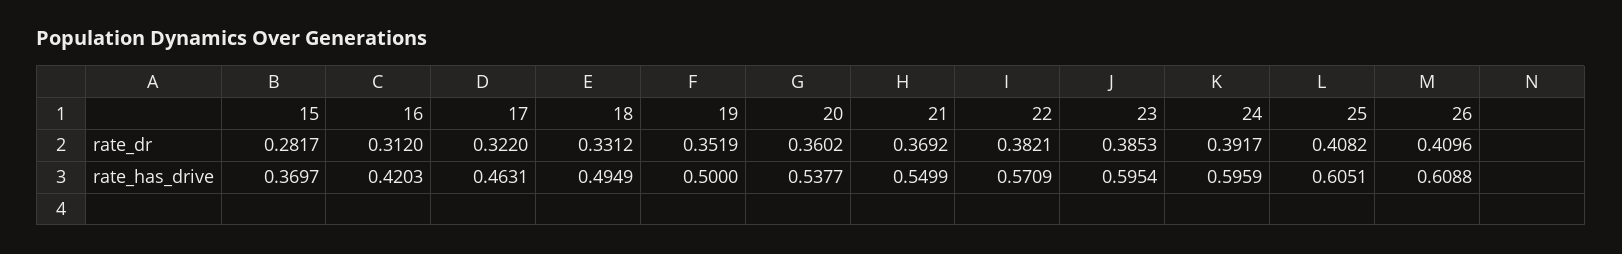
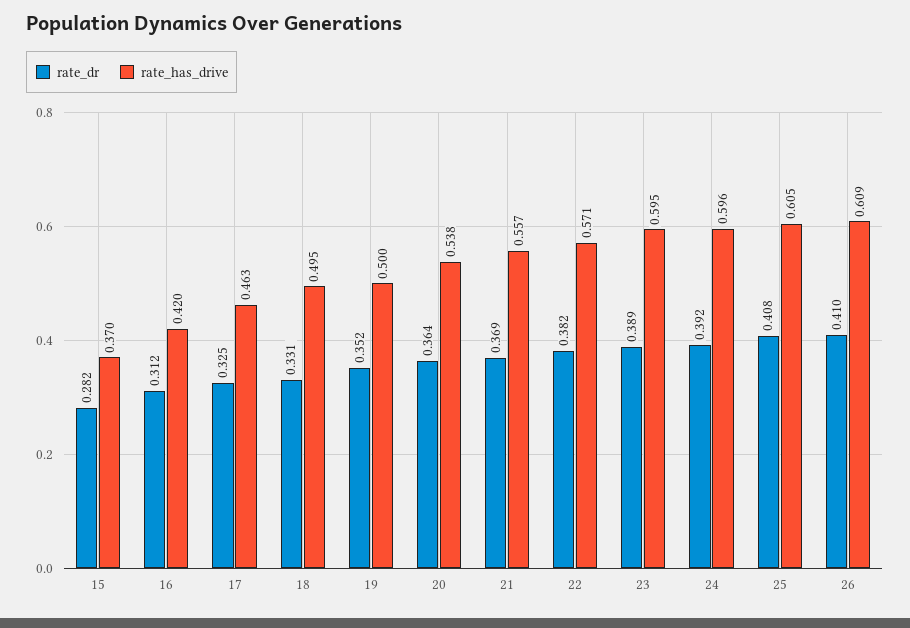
  {
    "rate_dr": {
      "15": 0.2817,
      "16": 0.312,
-     "17": 0.322,
+     "17": 0.325,
      "18": 0.3312,
      "19": 0.3519,
-     "20": 0.3602,
+     "20": 0.364,
      "21": 0.3692,
      "22": 0.3821,
-     "23": 0.3853,
+     "23": 0.389,
      "24": 0.3917,
      "25": 0.4082,
      "26": 0.4096
    },
    "rate_has_drive": {
      "15": 0.3697,
      "16": 0.4203,
      "17": 0.4631,
      "18": 0.4949,
      "19": 0.5,
      "20": 0.5377,
-     "21": 0.5499,
+     "21": 0.557,
      "22": 0.5709,
      "23": 0.5954,
      "24": 0.5959,
      "25": 0.6051,
      "26": 0.6088
    }
  }

